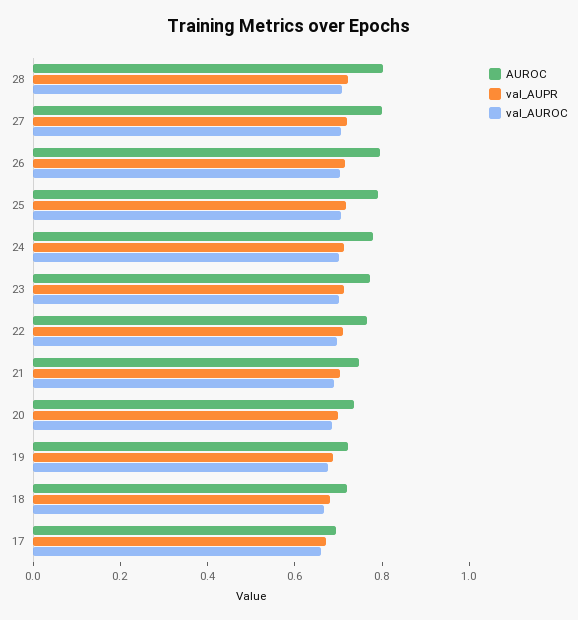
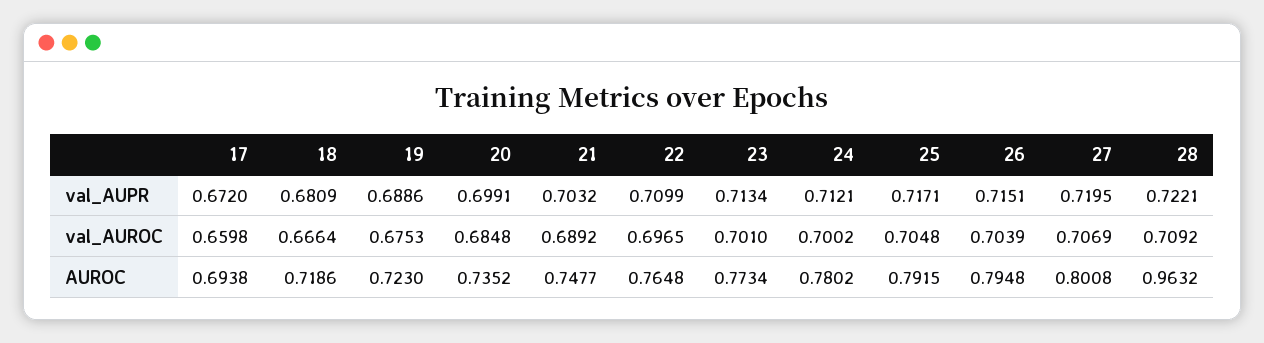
  {
    "AUROC": {
-     "28": 0.8,
+     "28": 0.9632,
      "27": 0.8008,
      "26": 0.7948,
      "25": 0.7915,
      "24": 0.7802,
      "23": 0.7734,
      "22": 0.7648,
      "21": 0.7477,
      "20": 0.7352,
      "19": 0.723,
      "18": 0.7186,
      "17": 0.6938
    },
    "val_AUPR": {
      "28": 0.7221,
      "27": 0.7195,
      "26": 0.7151,
      "25": 0.7171,
      "24": 0.7121,
      "23": 0.7134,
      "22": 0.7099,
      "21": 0.7032,
      "20": 0.6991,
      "19": 0.6886,
      "18": 0.6809,
      "17": 0.672
    },
    "val_AUROC": {
      "28": 0.7092,
      "27": 0.7069,
      "26": 0.7039,
      "25": 0.7048,
      "24": 0.7002,
      "23": 0.701,
      "22": 0.6965,
      "21": 0.6892,
      "20": 0.6848,
      "19": 0.6753,
      "18": 0.6664,
      "17": 0.6598
    }
  }

